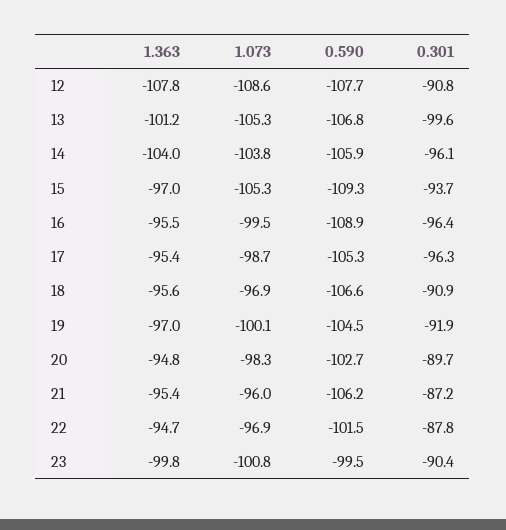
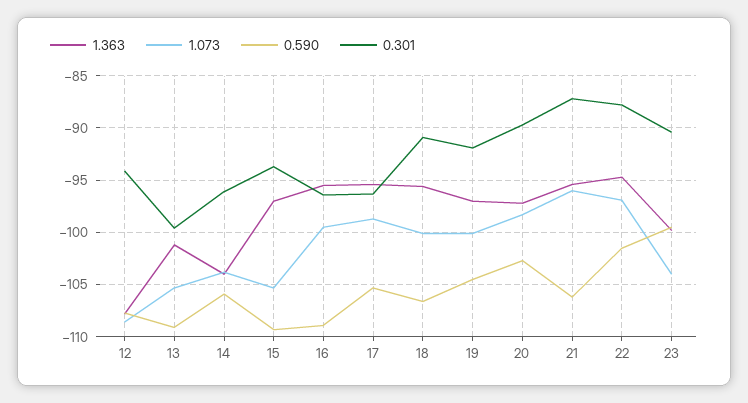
  {
    "1.363": {
      "12": -107.8,
      "13": -101.2,
      "14": -104,
      "15": -97,
      "16": -95.5,
      "17": -95.4,
      "18": -95.6,
      "19": -97,
-     "20": -94.8,
+     "20": -97,
      "21": -95.4,
      "22": -94.7,
      "23": -99.8
    },
    "1.073": {
      "12": -108.6,
      "13": -105.3,
      "14": -103.8,
      "15": -105.3,
      "16": -99.5,
      "17": -98.7,
-     "18": -96.9,
+     "18": -100,
      "19": -100.1,
      "20": -98.3,
      "21": -96,
      "22": -96.9,
-     "23": -100.8
+     "23": -104
    },
    "0.590": {
      "12": -107.7,
-     "13": -106.8,
+     "13": -109,
      "14": -105.9,
      "15": -109.3,
      "16": -108.9,
      "17": -105.3,
      "18": -106.6,
      "19": -104.5,
      "20": -102.7,
      "21": -106.2,
      "22": -101.5,
      "23": -99.5
    },
    "0.301": {
-     "12": -90.8,
+     "12": -94,
      "13": -99.6,
      "14": -96.1,
      "15": -93.7,
      "16": -96.4,
      "17": -96.3,
      "18": -90.9,
      "19": -91.9,
      "20": -89.7,
      "21": -87.2,
      "22": -87.8,
      "23": -90.4
    }
  }

